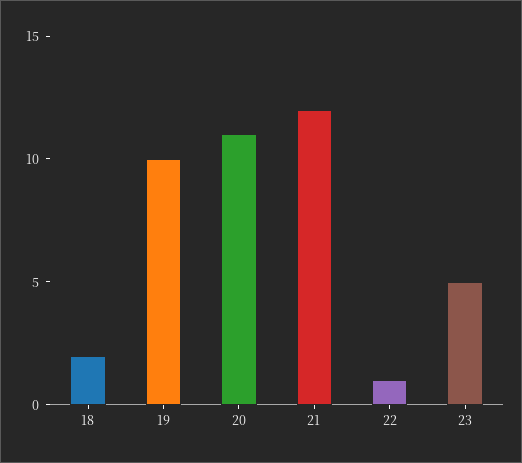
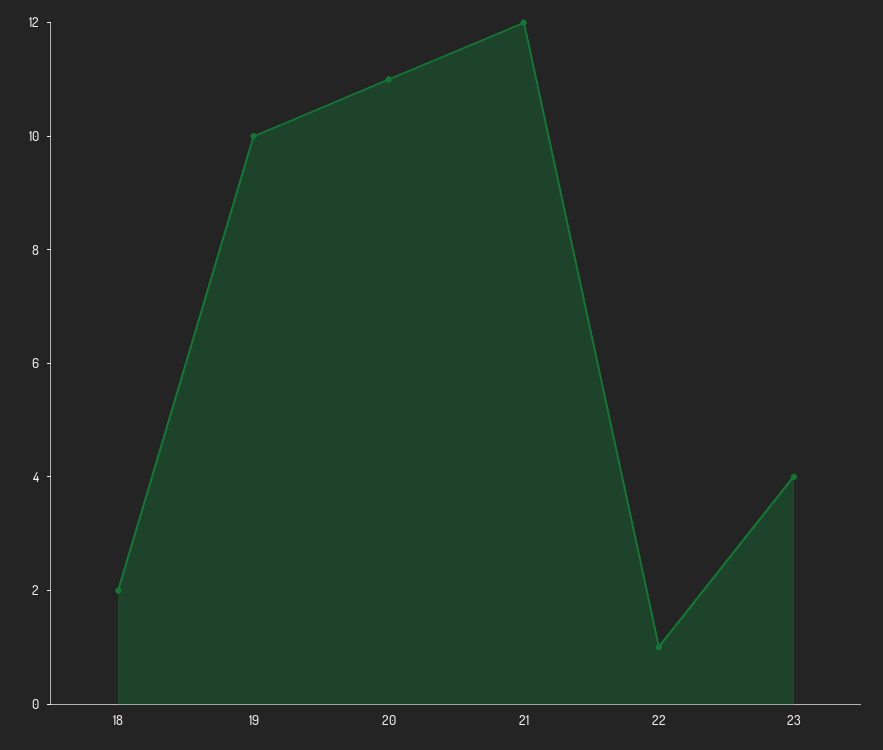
  {
    "18": 2,
    "19": 10,
    "20": 11,
    "21": 12,
    "22": 1,
-   "23": 5
+   "23": 4
  }

